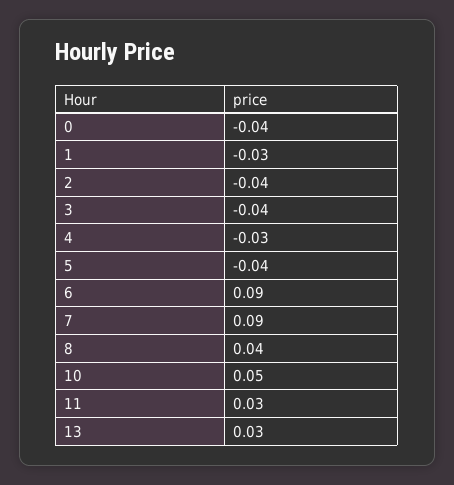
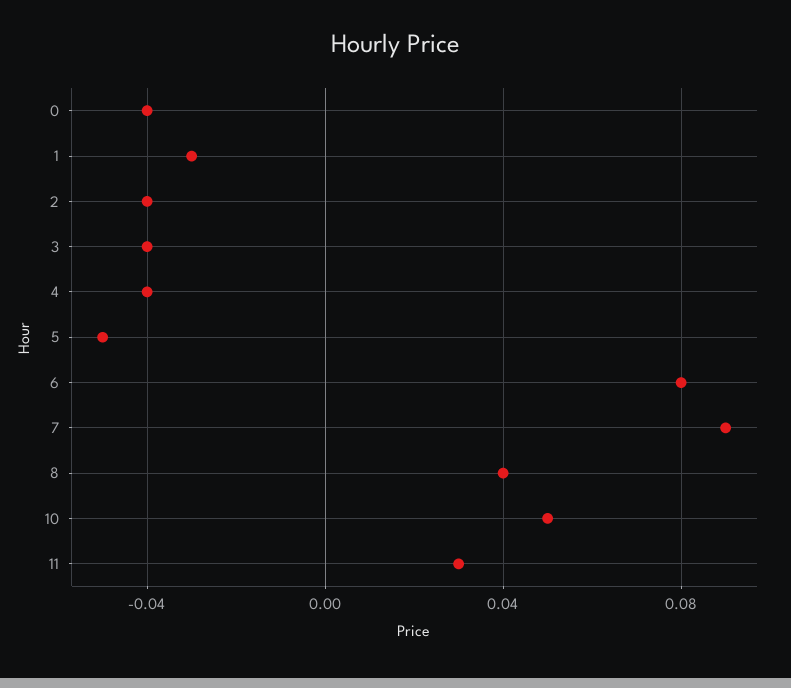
  {
    "0": -0.04,
    "1": -0.03,
    "2": -0.04,
    "3": -0.04,
-   "4": -0.03,
+   "4": -0.04,
-   "5": -0.04,
+   "5": -0.05,
-   "6": 0.09,
+   "6": 0.08,
    "7": 0.09,
    "8": 0.04,
    "10": 0.05,
-   "11": 0.03,
+   "11": 0.03
-   "13": 0.03
  }

